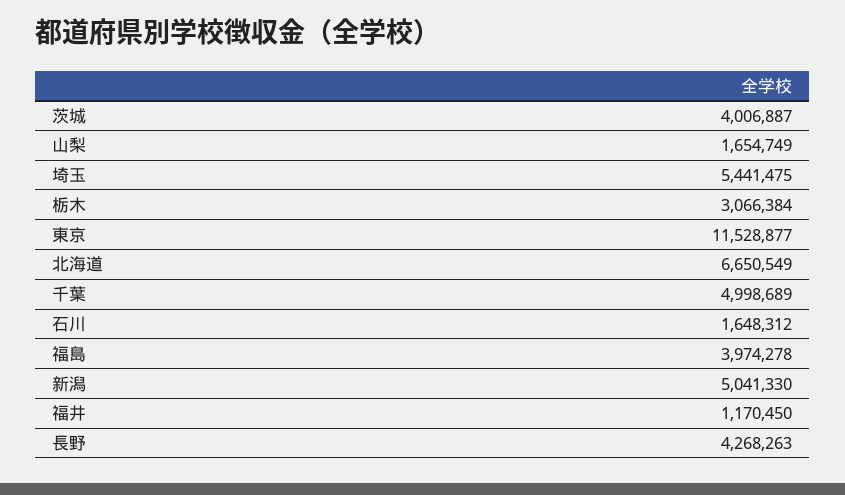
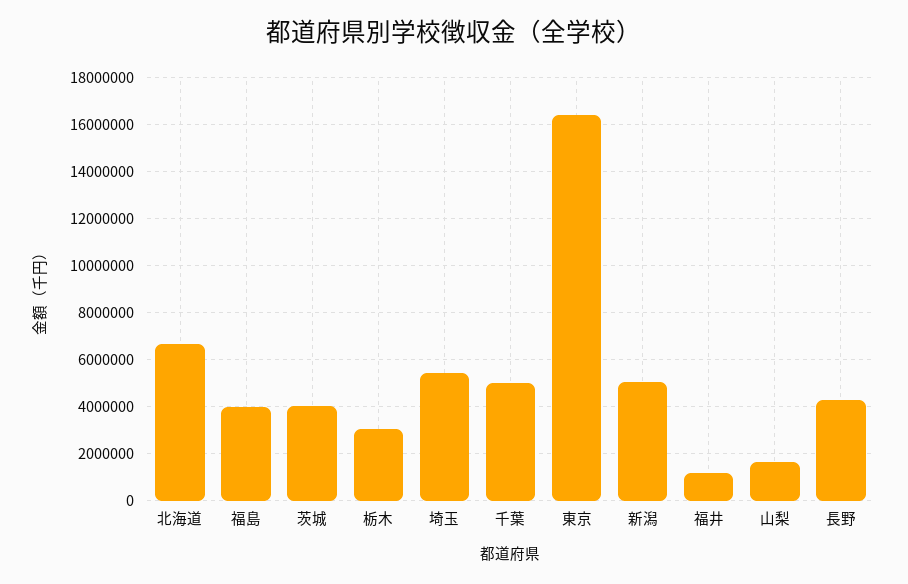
  {
    "茨城": 4006887,
    "山梨": 1654749,
    "埼玉": 5441475,
    "栃木": 3066384,
-   "東京": 11528877,
+   "東京": 16500000,
    "北海道": 6650549,
    "千葉": 4998689,
-   "石川": 1648312,
    "福島": 3974278,
    "新潟": 5041330,
    "福井": 1170450,
    "長野": 4268263
  }

